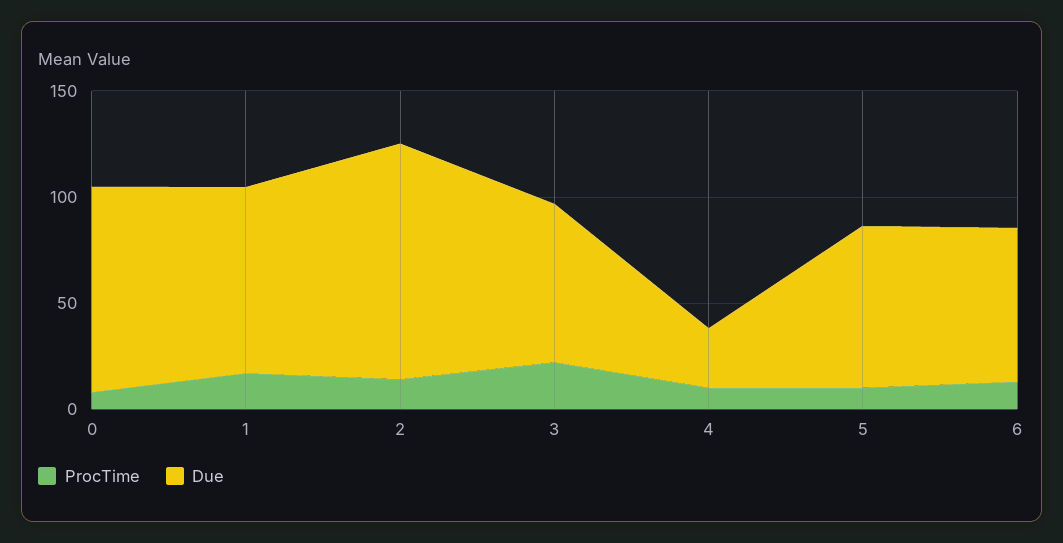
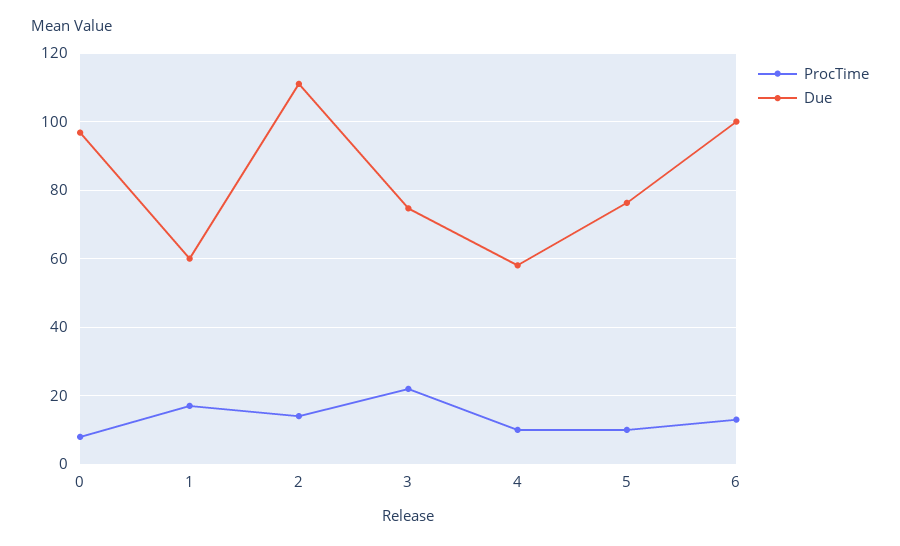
  {
    "ProcTime": {
      "0": 8,
      "1": 18,
      "2": 14,
      "3": 22,
      "4": 10,
      "5": 10,
      "6": 14
    },
    "Due": {
      "0": 96,
-     "1": 90,
+     "1": 60,
      "2": 112,
      "3": 74,
-     "4": 30,
+     "4": 58,
      "5": 76,
-     "6": 70
+     "6": 100
    }
  }

